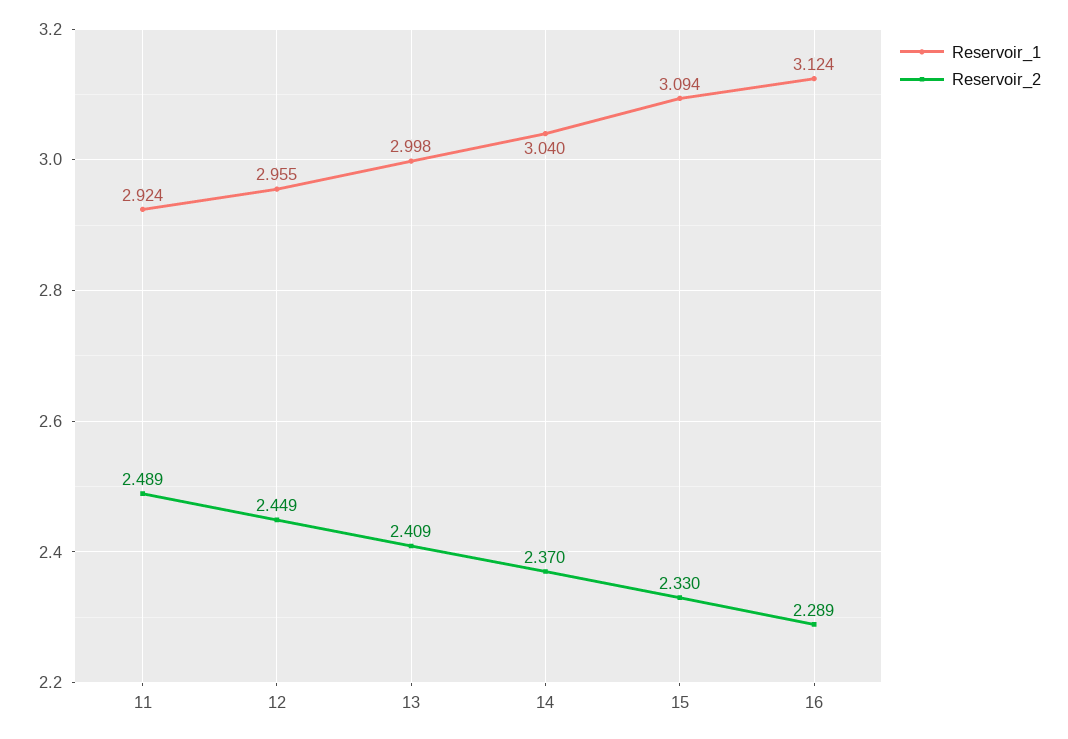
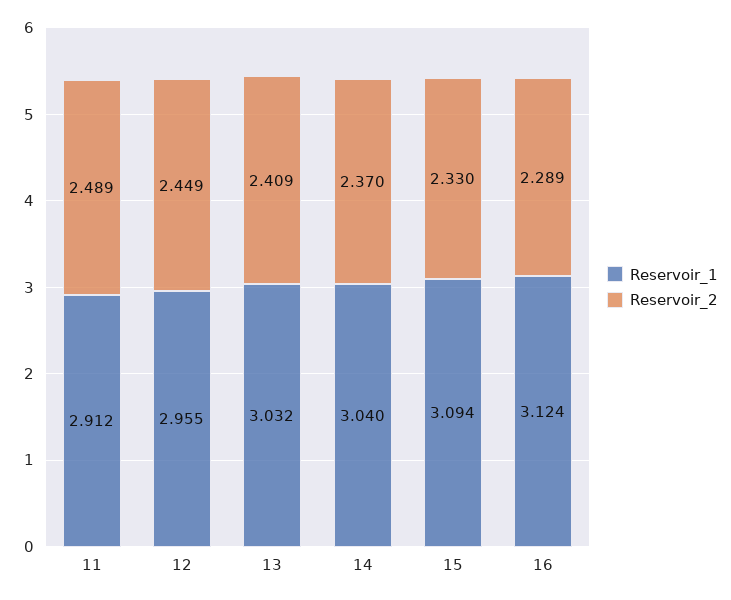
  {
    "Reservoir_1": {
-     "11": 2.924,
+     "11": 2.912,
      "12": 2.955,
-     "13": 2.998,
+     "13": 3.032,
      "14": 3.04,
      "15": 3.094,
      "16": 3.124
    },
    "Reservoir_2": {
      "11": 2.489,
      "12": 2.449,
      "13": 2.409,
      "14": 2.37,
      "15": 2.33,
      "16": 2.289
    }
  }

